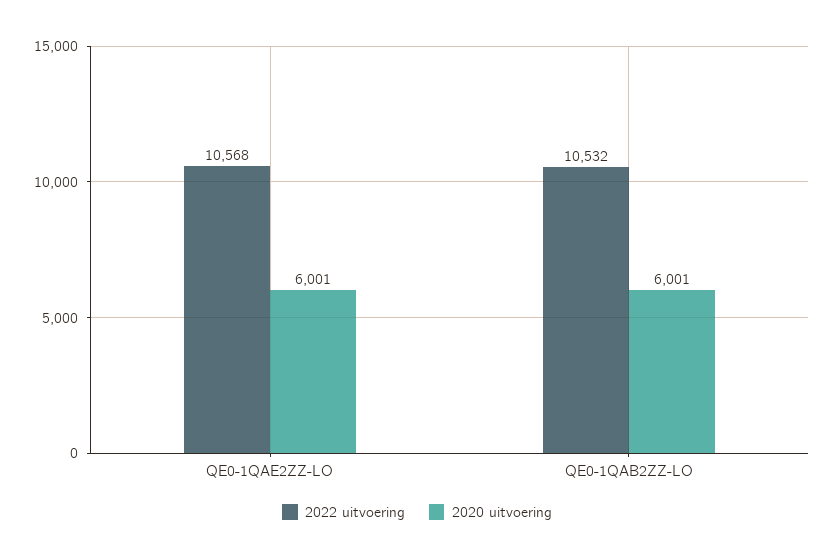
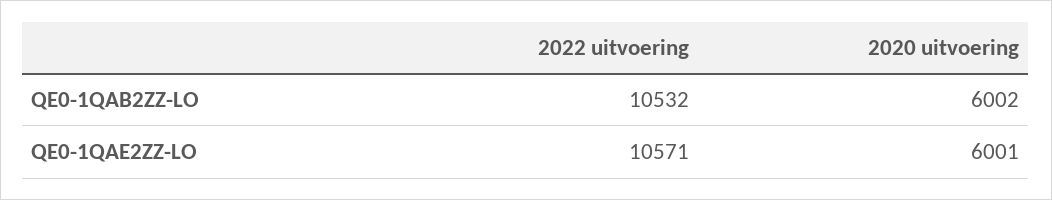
  {
    "2022 uitvoering": {
-     "QE0-1QAE2ZZ-LO": 10568,
+     "QE0-1QAE2ZZ-LO": 10571,
      "QE0-1QAB2ZZ-LO": 10532
    },
    "2020 uitvoering": {
      "QE0-1QAE2ZZ-LO": 6001,
-     "QE0-1QAB2ZZ-LO": 6001
+     "QE0-1QAB2ZZ-LO": 6002
    }
  }

